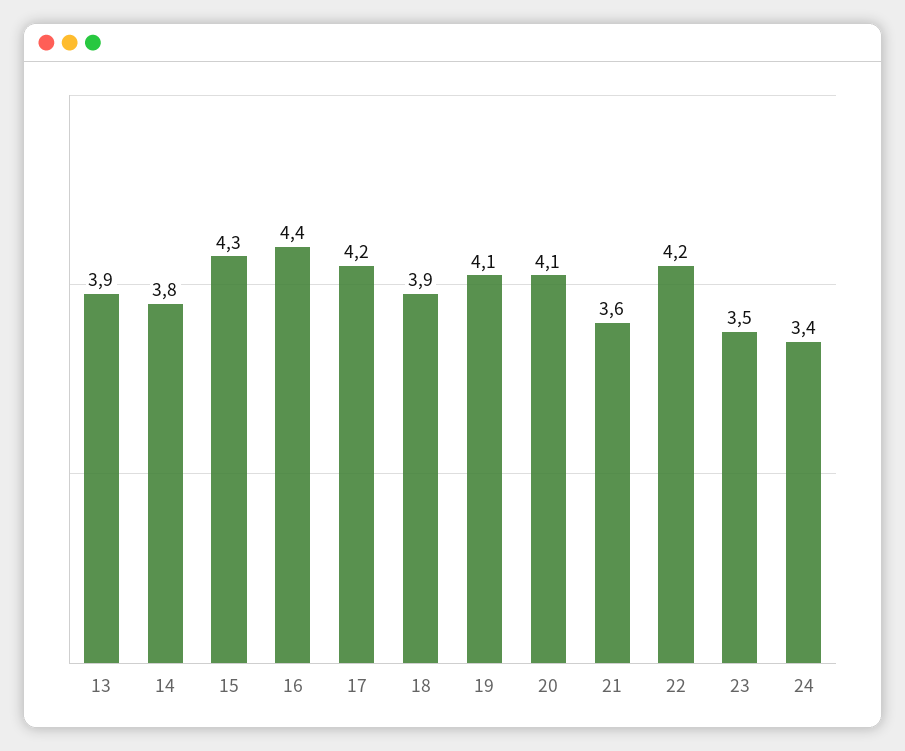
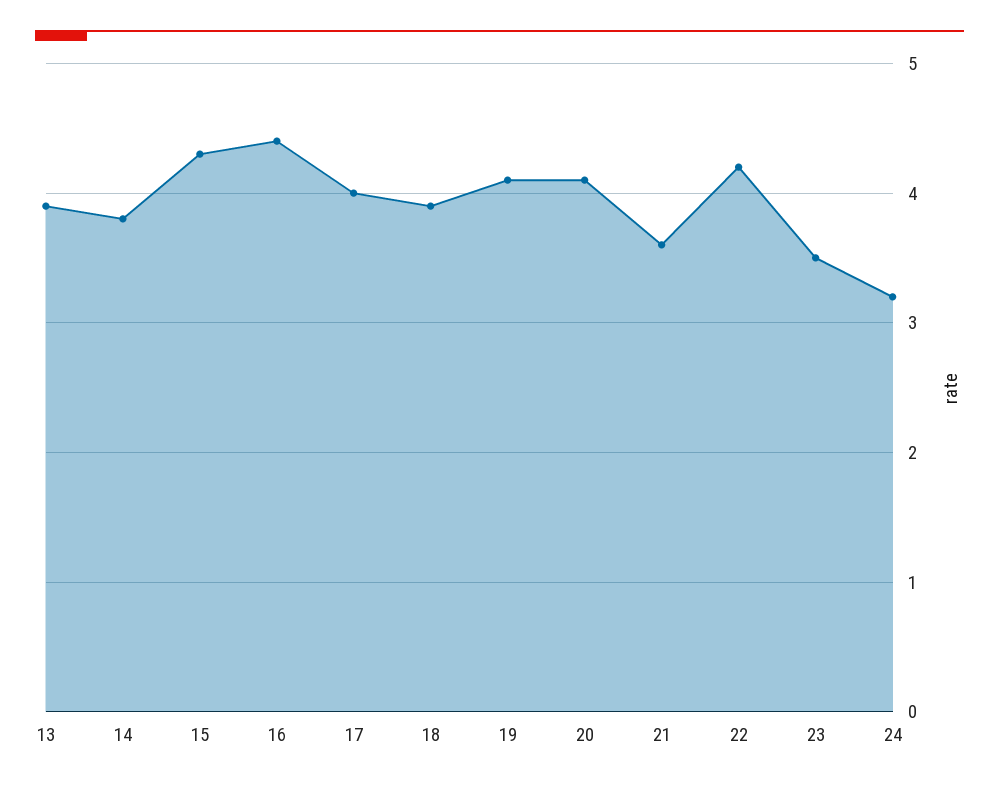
  {
    "13": 3.9,
    "14": 3.8,
    "15": 4.3,
    "16": 4.4,
-   "17": 4.2,
+   "17": 4,
    "18": 3.9,
    "19": 4.1,
    "20": 4.1,
    "21": 3.6,
    "22": 4.2,
    "23": 3.5,
-   "24": 3.4
+   "24": 3.2
  }

